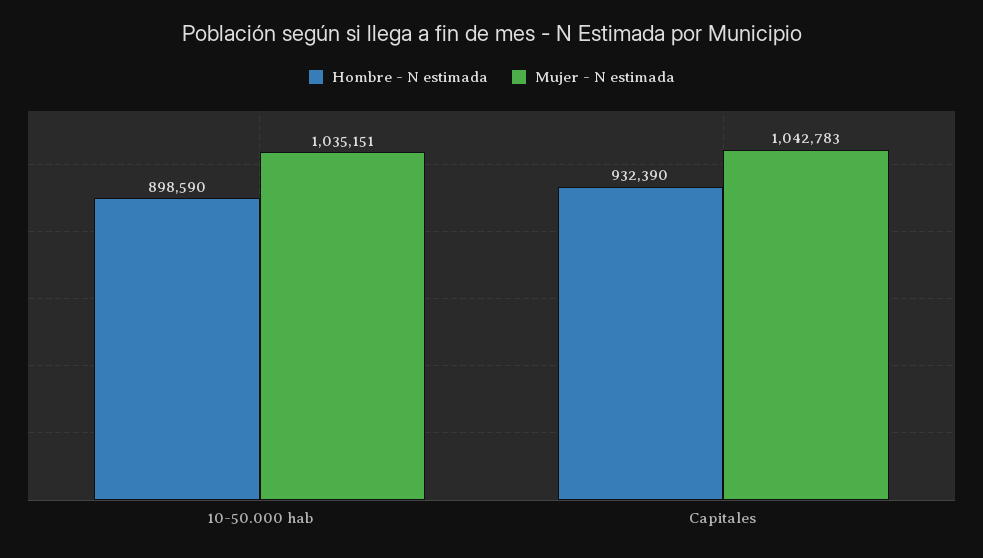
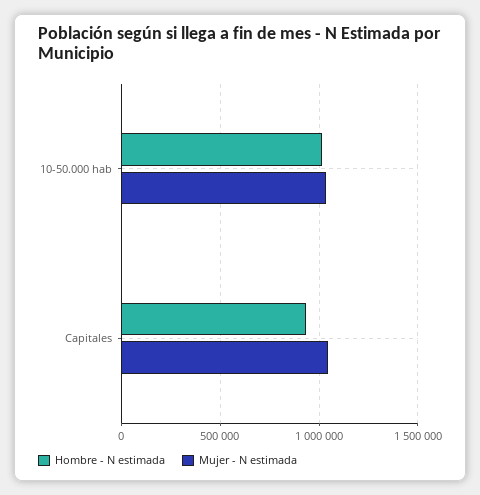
  {
    "Hombre - N estimada": {
-     "10-50.000 hab": 898590,
+     "10-50.000 hab": 1000000,
      "Capitales": 932390
    },
    "Mujer - N estimada": {
      "10-50.000 hab": 1035151,
      "Capitales": 1042783
    }
  }

